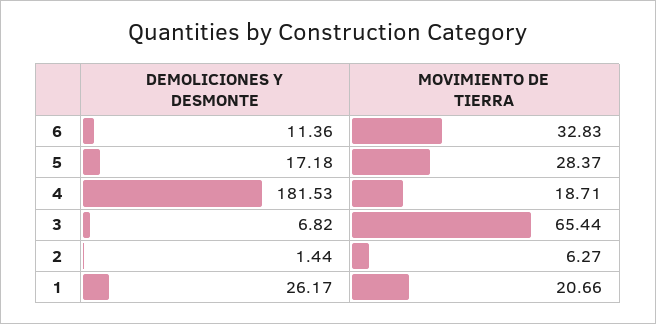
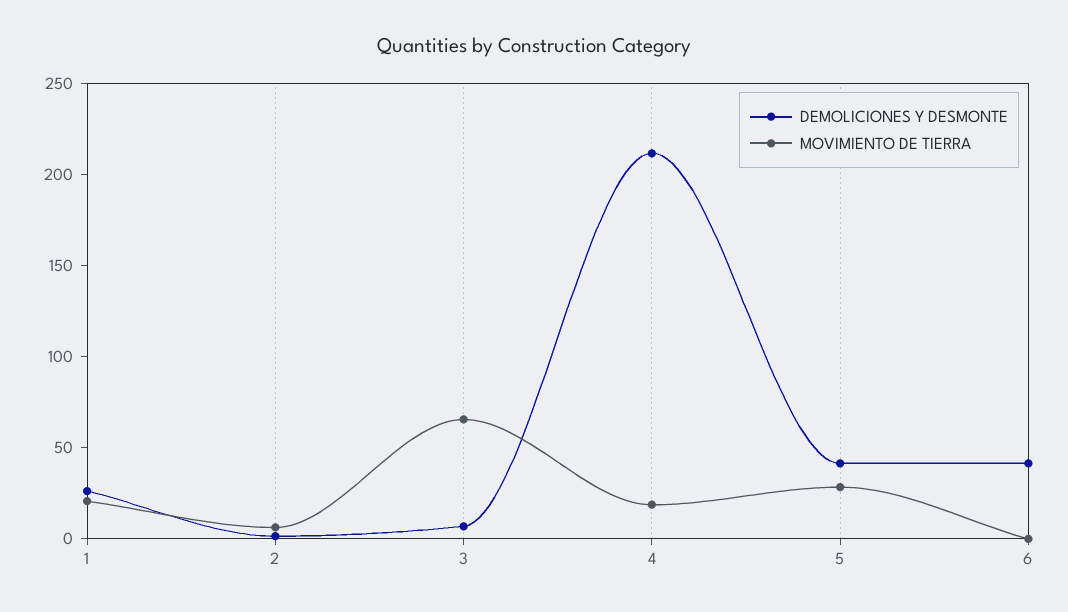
  {
    "DEMOLICIONES Y DESMONTE": {
-     "6": 11.36,
+     "6": 40,
-     "5": 17.18,
+     "5": 40,
-     "4": 181.53,
+     "4": 210,
      "3": 6.82,
      "2": 1.44,
      "1": 26.17
    },
    "MOVIMIENTO DE TIERRA": {
-     "6": 32.83,
+     "6": 0,
      "5": 28.37,
      "4": 18.71,
      "3": 65.44,
      "2": 6.27,
      "1": 20.66
    }
  }

